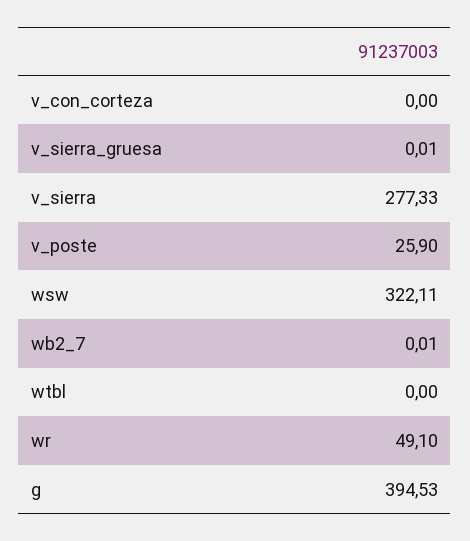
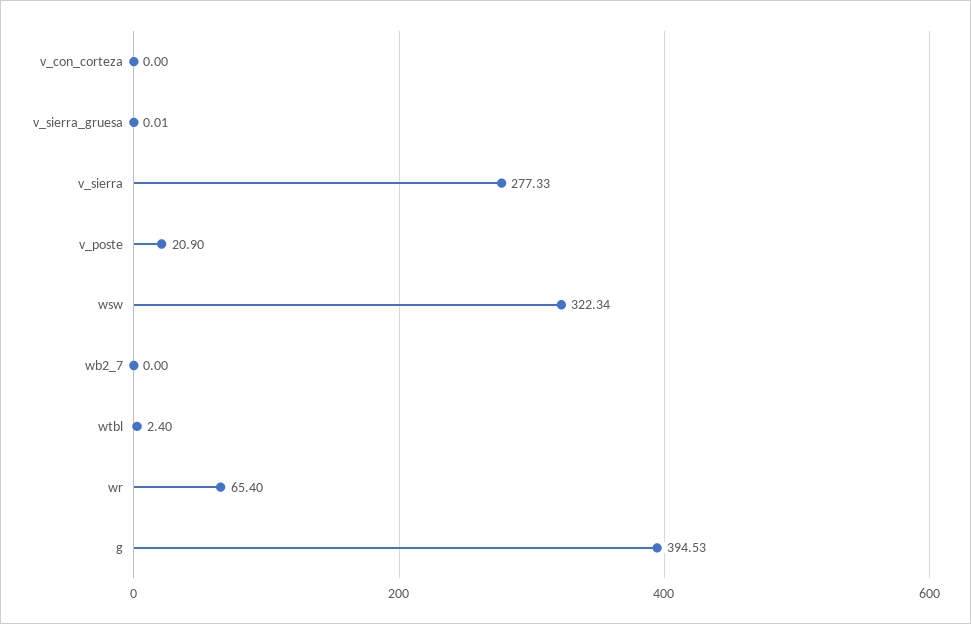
  {
    "v_con_corteza": 0,
    "v_sierra_gruesa": 0.01,
    "v_sierra": 277.33,
-   "v_poste": 25.9,
+   "v_poste": 20.9,
-   "wsw": 322.11,
+   "wsw": 322.34,
-   "wb2_7": 0.01,
+   "wb2_7": 0,
-   "wtbl": 0,
+   "wtbl": 2.4,
-   "wr": 49.1,
+   "wr": 65.4,
    "g": 394.53
  }

